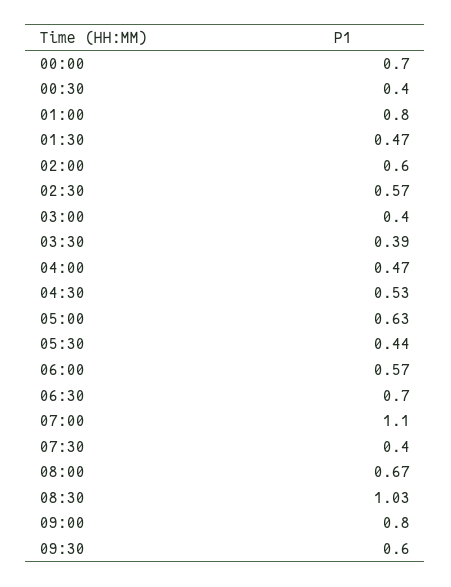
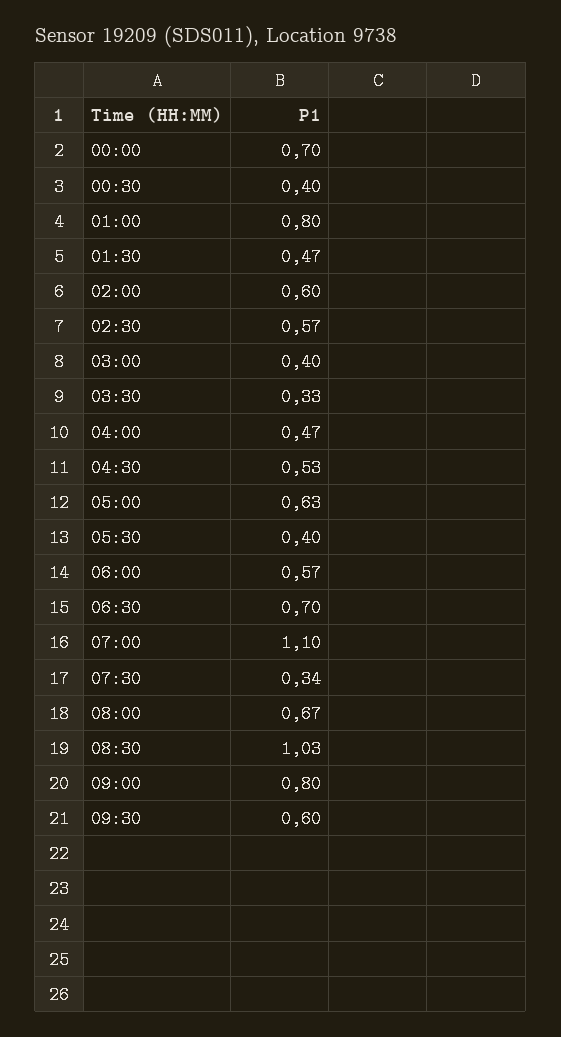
  {
    "00:00": 0.7,
    "00:30": 0.4,
    "01:00": 0.8,
    "01:30": 0.47,
    "02:00": 0.6,
    "02:30": 0.57,
    "03:00": 0.4,
-   "03:30": 0.39,
+   "03:30": 0.33,
    "04:00": 0.47,
    "04:30": 0.53,
    "05:00": 0.63,
-   "05:30": 0.44,
+   "05:30": 0.4,
    "06:00": 0.57,
    "06:30": 0.7,
    "07:00": 1.1,
-   "07:30": 0.4,
+   "07:30": 0.34,
    "08:00": 0.67,
    "08:30": 1.03,
    "09:00": 0.8,
    "09:30": 0.6
  }

